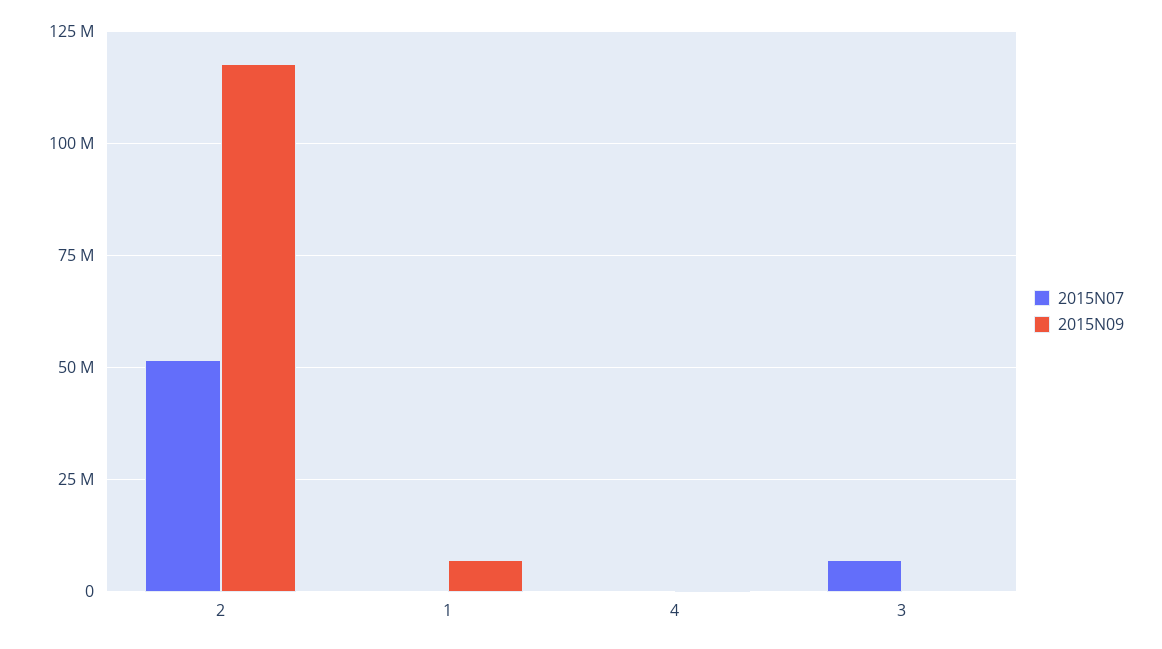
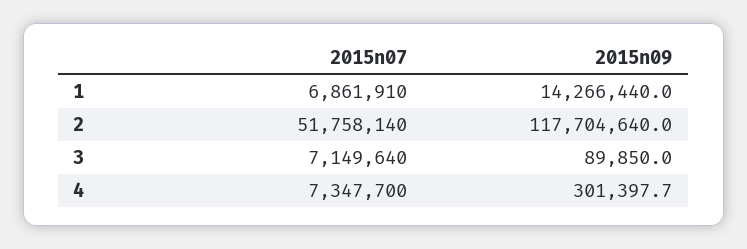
  {
    "2015N07": {
      "2": 51758140,
-     "1": 0,
+     "1": 6861910,
-     "4": 0,
+     "4": 7347700,
      "3": 7149640
    },
    "2015N09": {
      "2": 117704640,
-     "1": 7500000,
+     "1": 14266440,
      "4": 301397.7,
      "3": 89850
    }
  }

